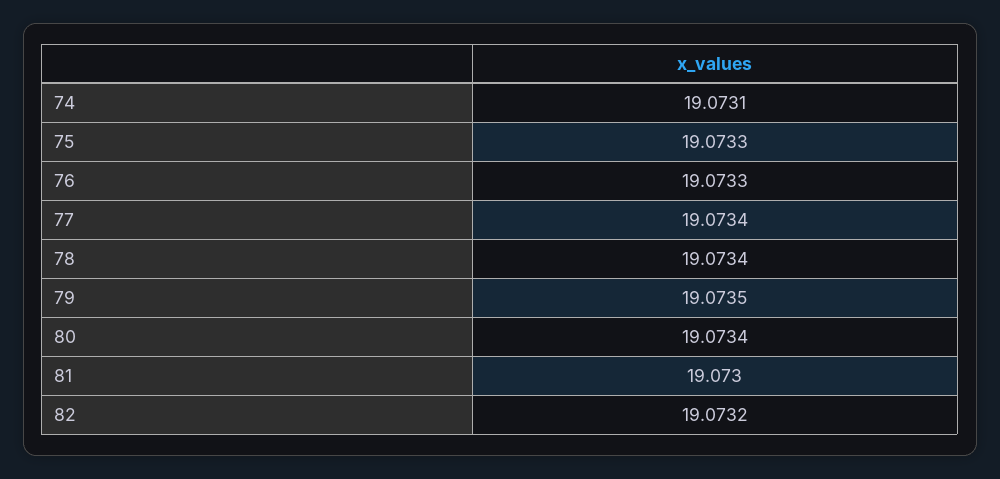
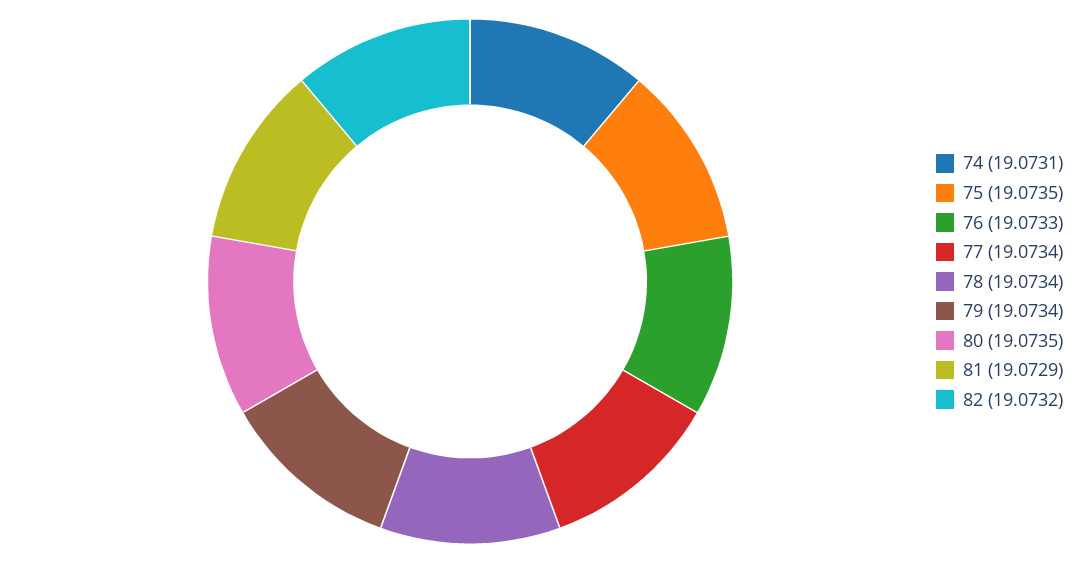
  {
    "74": 19.0731,
-   "75": 19.0733,
+   "75": 19.0735,
    "76": 19.0733,
    "77": 19.0734,
    "78": 19.0734,
-   "79": 19.0735,
+   "79": 19.0734,
-   "80": 19.0734,
+   "80": 19.0735,
-   "81": 19.073,
+   "81": 19.0729,
    "82": 19.0732
  }

